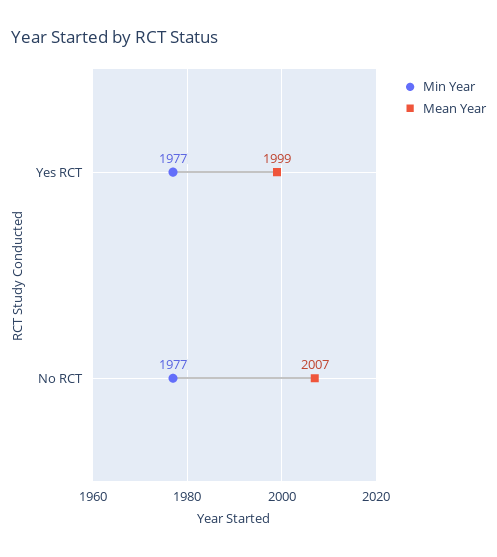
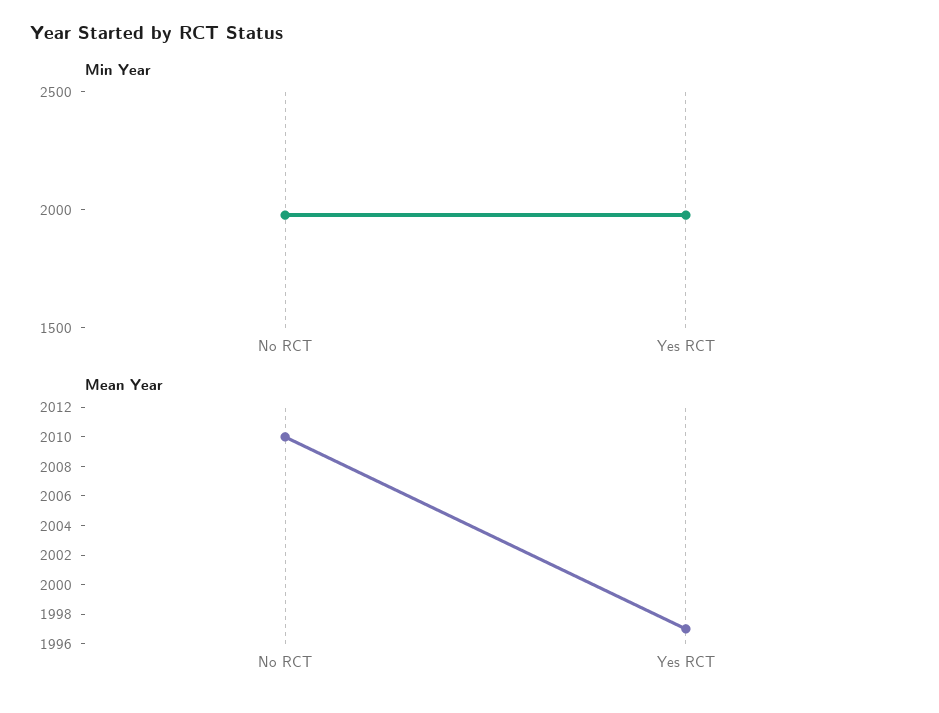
  {
    "Min Year": {
      "Yes RCT": 1977,
      "No RCT": 1977
    },
    "Mean Year": {
-     "Yes RCT": 1999,
+     "Yes RCT": 1997,
-     "No RCT": 2007
+     "No RCT": 2010
    }
  }

